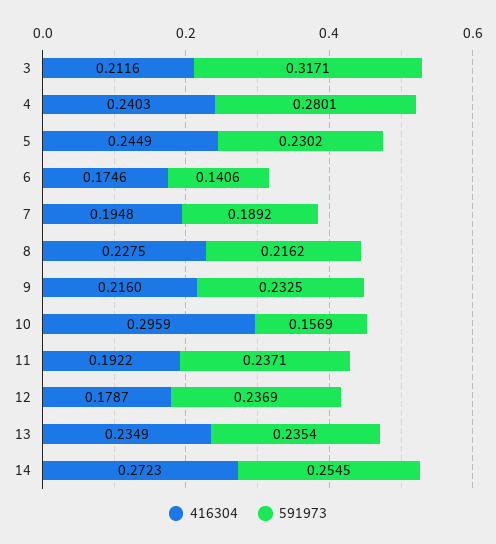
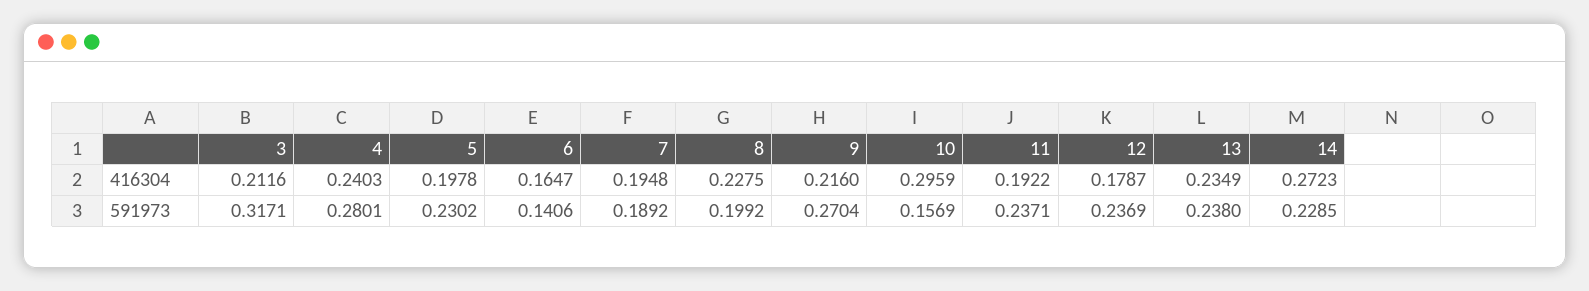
  {
    "416304": {
      "3": 0.2116,
      "4": 0.2403,
-     "5": 0.2449,
+     "5": 0.1978,
-     "6": 0.1746,
+     "6": 0.1647,
      "7": 0.1948,
      "8": 0.2275,
      "9": 0.216,
      "10": 0.2959,
      "11": 0.1922,
      "12": 0.1787,
      "13": 0.2349,
      "14": 0.2723
    },
    "591973": {
      "3": 0.3171,
      "4": 0.2801,
      "5": 0.2302,
      "6": 0.1406,
      "7": 0.1892,
-     "8": 0.2162,
+     "8": 0.1992,
-     "9": 0.2325,
+     "9": 0.2704,
      "10": 0.1569,
      "11": 0.2371,
      "12": 0.2369,
-     "13": 0.2354,
+     "13": 0.238,
-     "14": 0.2545
+     "14": 0.2285
    }
  }

